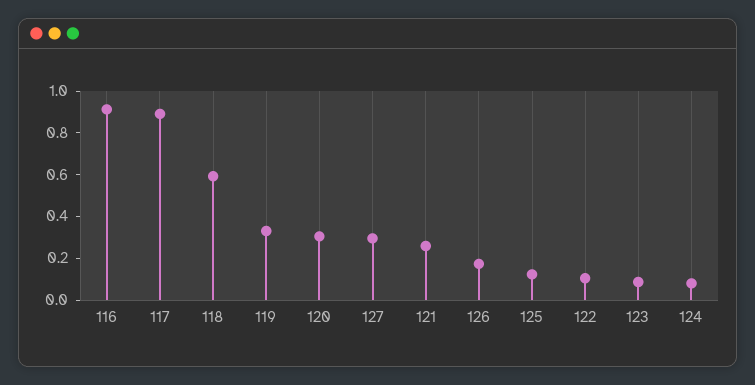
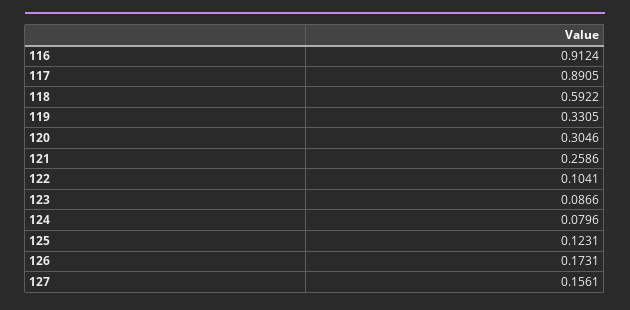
  {
    "116": 0.9124,
    "117": 0.8905,
    "118": 0.5922,
    "119": 0.3305,
    "120": 0.3046,
-   "127": 0.3,
+   "127": 0.1561,
    "121": 0.2586,
    "126": 0.1731,
    "125": 0.1231,
    "122": 0.1041,
    "123": 0.0866,
    "124": 0.0796
  }

